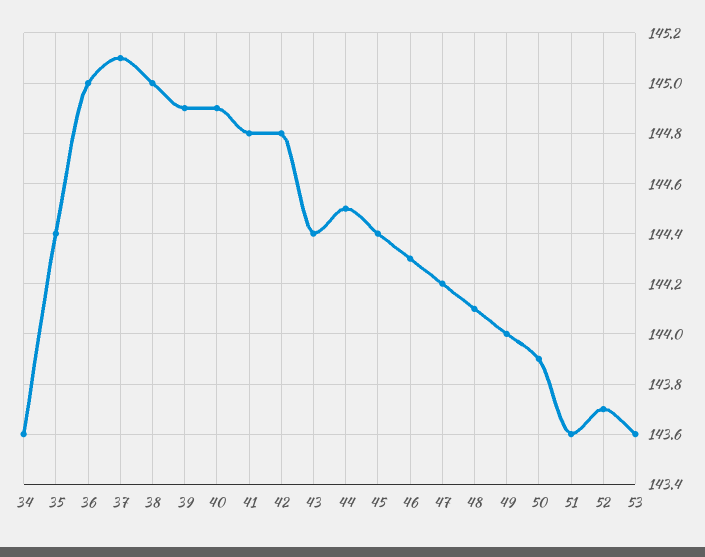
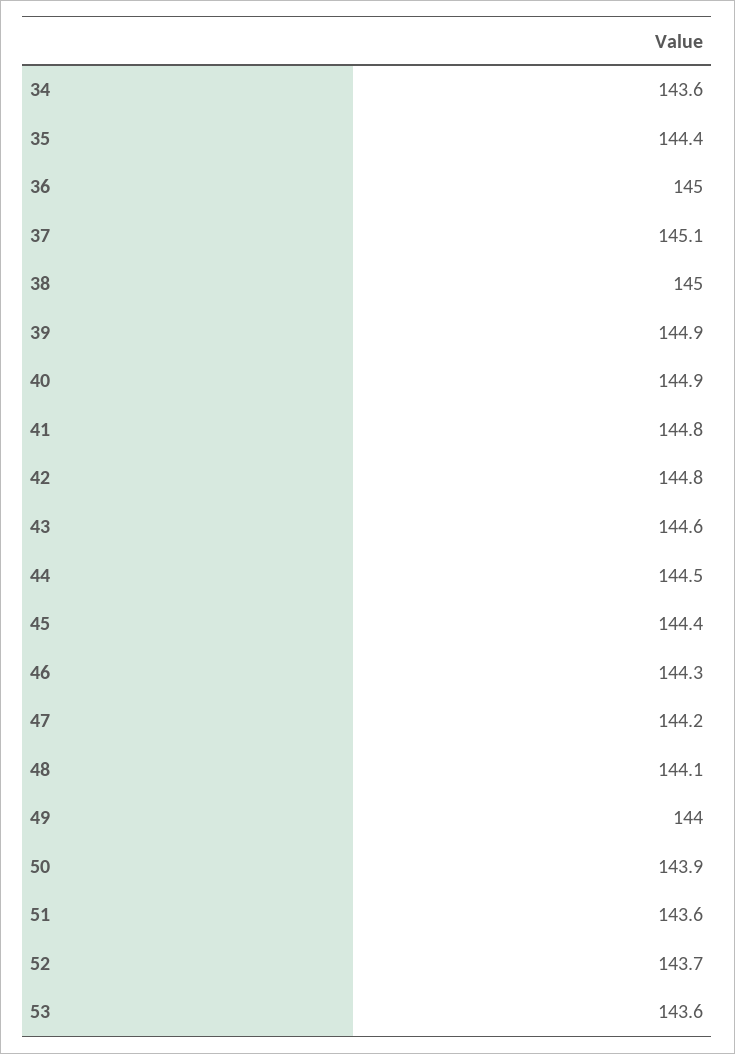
  {
    "34": 143.6,
    "35": 144.4,
    "36": 145,
    "37": 145.1,
    "38": 145,
    "39": 144.9,
    "40": 144.9,
    "41": 144.8,
    "42": 144.8,
-   "43": 144.4,
+   "43": 144.6,
    "44": 144.5,
    "45": 144.4,
    "46": 144.3,
    "47": 144.2,
    "48": 144.1,
    "49": 144,
    "50": 143.9,
    "51": 143.6,
    "52": 143.7,
    "53": 143.6
  }

